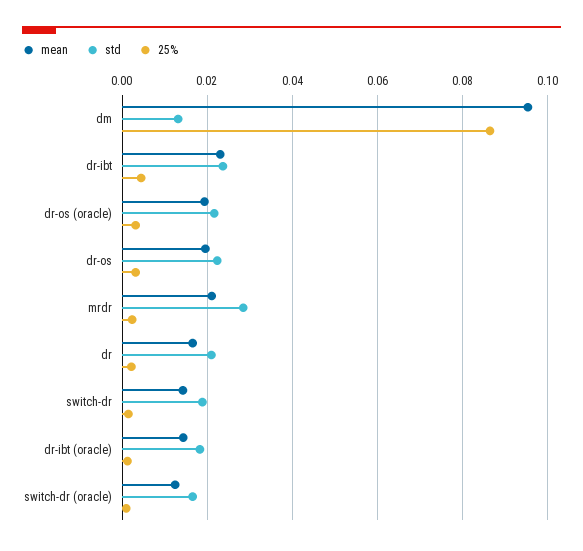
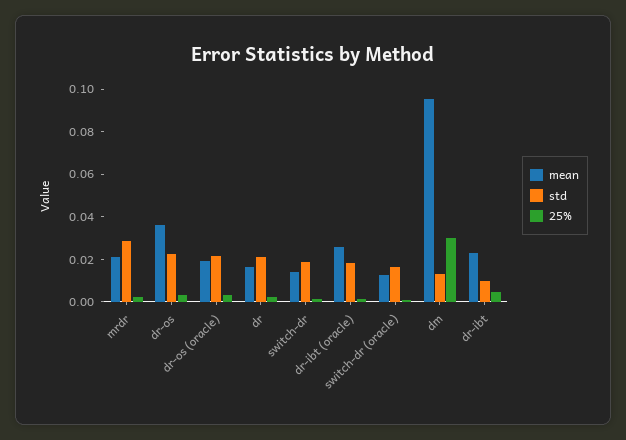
  {
    "mean": {
      "dm": 0.096,
      "dr-ibt": 0.024,
      "dr-os (oracle)": 0.02,
-     "dr-os": 0.02,
+     "dr-os": 0.035,
      "mrdr": 0.022,
      "dr": 0.016,
      "switch-dr": 0.014,
-     "dr-ibt (oracle)": 0.014,
+     "dr-ibt (oracle)": 0.025,
      "switch-dr (oracle)": 0.012
    },
    "std": {
      "dm": 0.014,
-     "dr-ibt": 0.024,
+     "dr-ibt": 0.01,
      "dr-os (oracle)": 0.022,
      "dr-os": 0.022,
      "mrdr": 0.028,
      "dr": 0.02,
      "switch-dr": 0.018,
      "dr-ibt (oracle)": 0.018,
      "switch-dr (oracle)": 0.016
    },
    "25%": {
-     "dm": 0.086,
+     "dm": 0.03,
      "dr-ibt": 0.004,
      "dr-os (oracle)": 0.004,
      "dr-os": 0.004,
      "mrdr": 0.002,
      "dr": 0.002,
      "switch-dr": 0.002,
      "dr-ibt (oracle)": 0.002,
      "switch-dr (oracle)": 0
    }
  }

